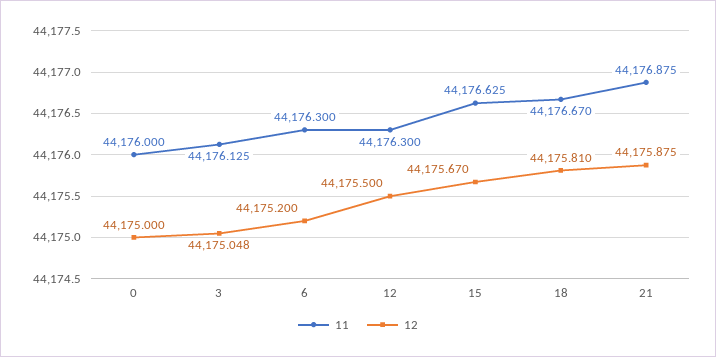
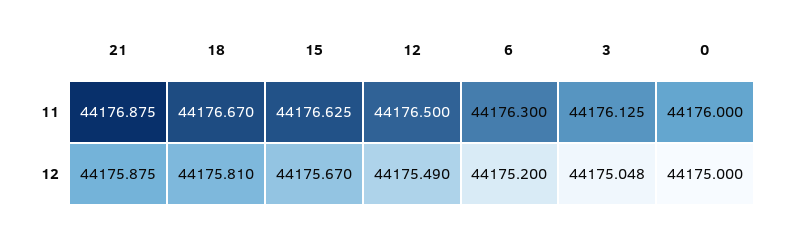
  {
    "11": {
      "0": 44176,
      "3": 44176.125,
      "6": 44176.3,
-     "12": 44176.3,
+     "12": 44176.5,
      "15": 44176.625,
      "18": 44176.67,
      "21": 44176.875
    },
    "12": {
      "0": 44175,
      "3": 44175.048,
      "6": 44175.2,
-     "12": 44175.5,
+     "12": 44175.49,
      "15": 44175.67,
      "18": 44175.81,
      "21": 44175.875
    }
  }

